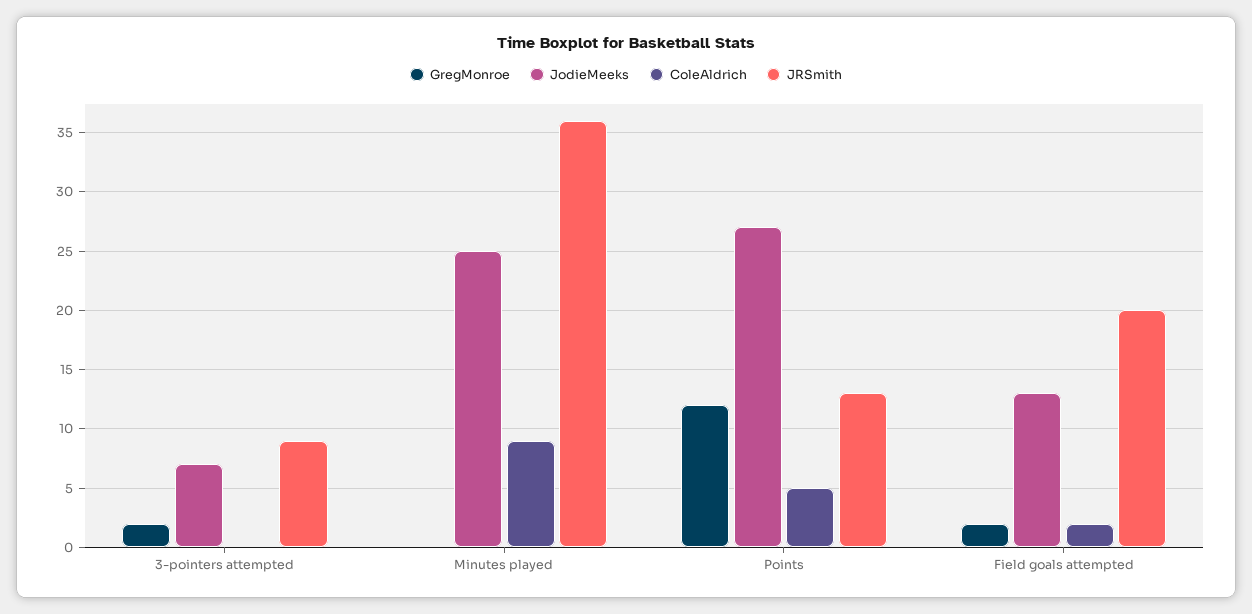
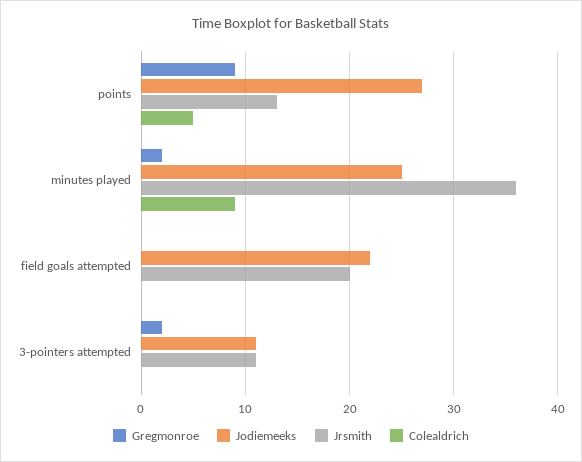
  {
    "GregMonroe": {
      "3-pointers attempted": 2,
-     "Minutes played": 0,
+     "Minutes played": 2,
-     "Points": 12,
+     "Points": 9,
-     "Field goals attempted": 2
+     "Field goals attempted": 0
    },
    "JodieMeeks": {
-     "3-pointers attempted": 7,
+     "3-pointers attempted": 11,
      "Minutes played": 25,
      "Points": 27,
-     "Field goals attempted": 13
+     "Field goals attempted": 22
    },
    "ColeAldrich": {
      "3-pointers attempted": 0,
      "Minutes played": 9,
      "Points": 5,
-     "Field goals attempted": 2
+     "Field goals attempted": 0
    },
    "JRSmith": {
-     "3-pointers attempted": 9,
+     "3-pointers attempted": 11,
      "Minutes played": 36,
      "Points": 13,
      "Field goals attempted": 20
    }
  }

